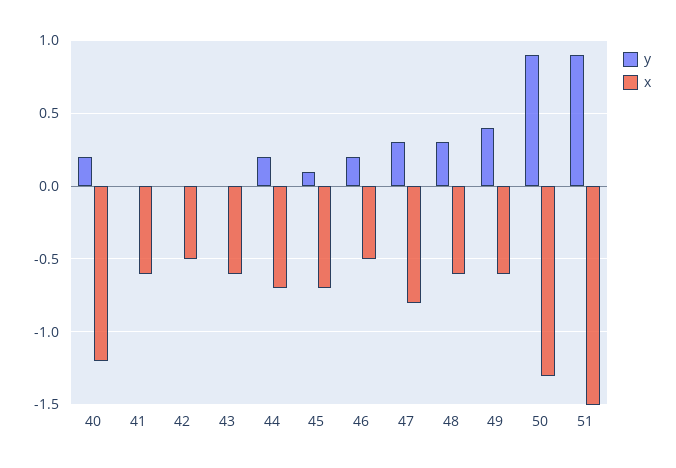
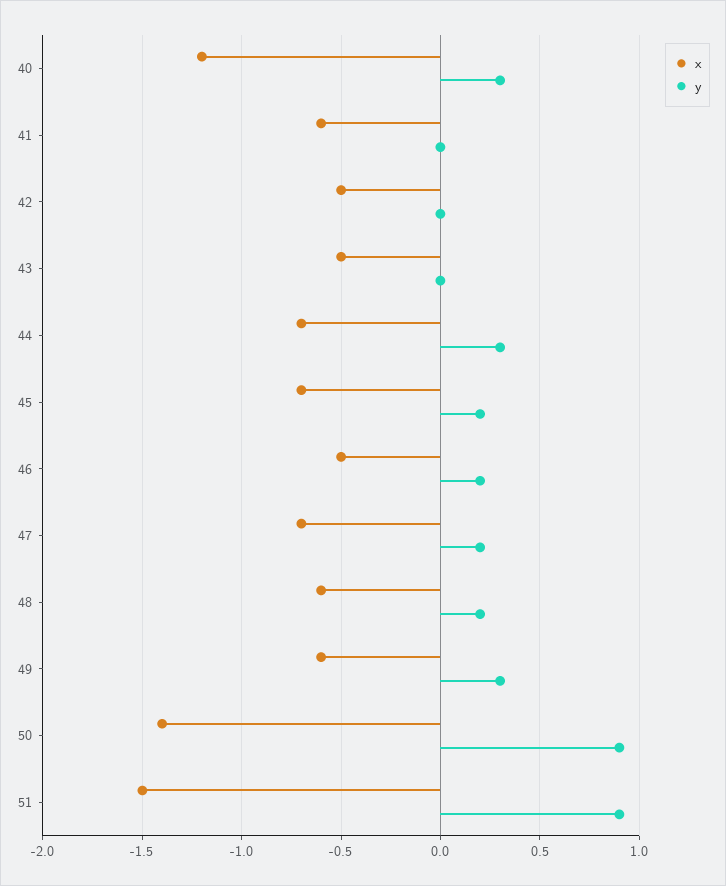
  {
    "y": {
-     "40": 0.2,
+     "40": 0.3,
      "41": 0,
      "42": 0,
      "43": 0,
-     "44": 0.2,
+     "44": 0.3,
-     "45": 0.1,
+     "45": 0.2,
      "46": 0.2,
-     "47": 0.3,
+     "47": 0.2,
-     "48": 0.3,
+     "48": 0.2,
-     "49": 0.4,
+     "49": 0.3,
      "50": 0.9,
      "51": 0.9
    },
    "x": {
      "40": -1.2,
      "41": -0.6,
      "42": -0.5,
-     "43": -0.6,
+     "43": -0.5,
      "44": -0.7,
      "45": -0.7,
      "46": -0.5,
-     "47": -0.8,
+     "47": -0.7,
      "48": -0.6,
      "49": -0.6,
-     "50": -1.3,
+     "50": -1.4,
      "51": -1.5
    }
  }

